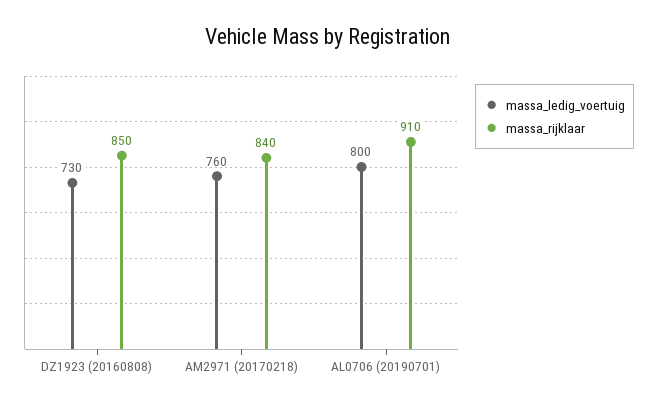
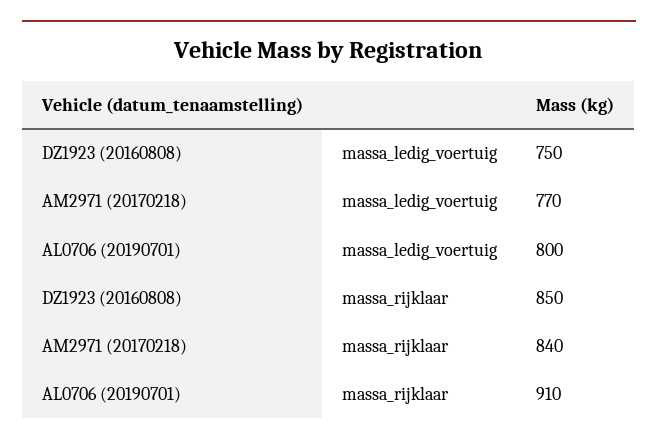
  {
    "massa_ledig_voertuig": {
-     "DZ1923 (20160808)": 730,
+     "DZ1923 (20160808)": 750,
-     "AM2971 (20170218)": 760,
+     "AM2971 (20170218)": 770,
      "AL0706 (20190701)": 800
    },
    "massa_rijklaar": {
      "DZ1923 (20160808)": 850,
      "AM2971 (20170218)": 840,
      "AL0706 (20190701)": 910
    }
  }

